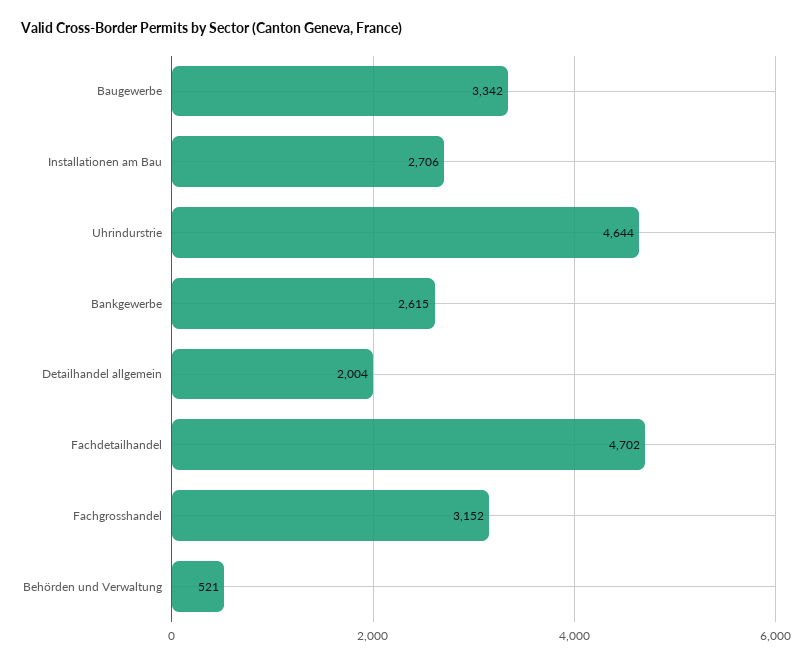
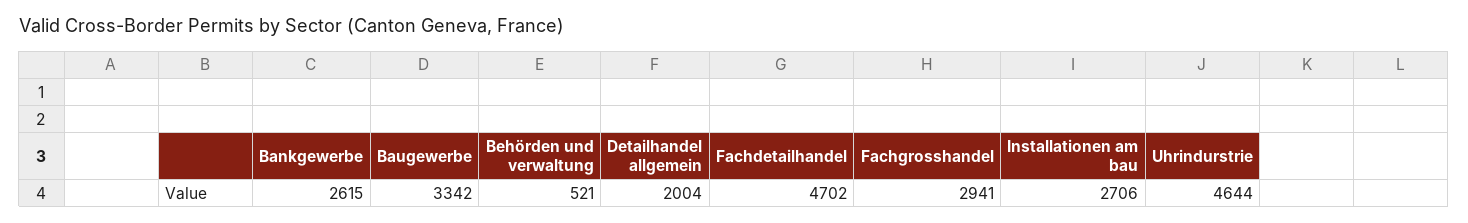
  {
    "Baugewerbe": 3342,
    "Installationen am Bau": 2706,
    "Uhrindurstrie": 4644,
    "Bankgewerbe": 2615,
    "Detailhandel allgemein": 2004,
    "Fachdetailhandel": 4702,
-   "Fachgrosshandel": 3152,
+   "Fachgrosshandel": 2941,
    "Behörden und Verwaltung": 521
  }

